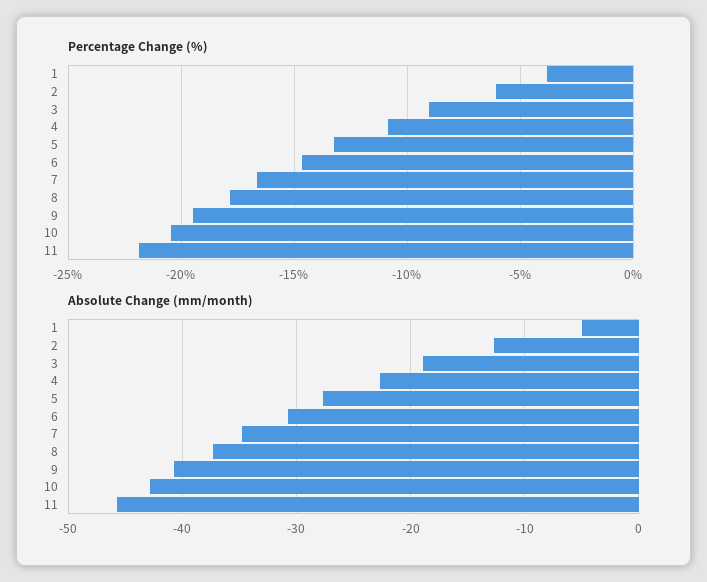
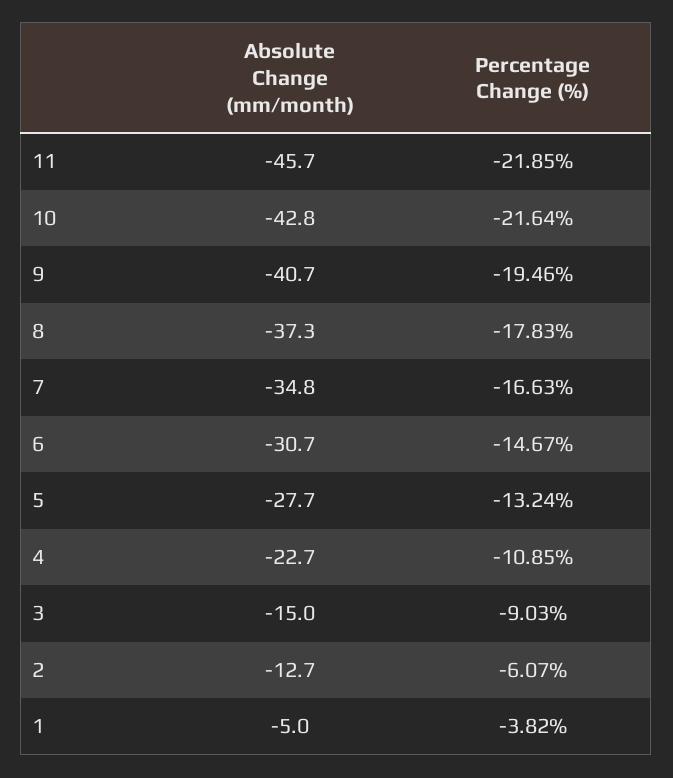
  {
    "Percentage Change (%)": {
      "1": -3.82,
      "2": -6.07,
      "3": -9.03,
      "4": -10.85,
      "5": -13.24,
      "6": -14.67,
      "7": -16.63,
      "8": -17.83,
      "9": -19.46,
-     "10": -20.5,
+     "10": -21.64,
      "11": -21.85
    },
    "Absolute Change (mm/month)": {
      "1": -5,
      "2": -12.7,
-     "3": -19,
+     "3": -15,
      "4": -22.7,
      "5": -27.7,
      "6": -30.7,
      "7": -34.8,
      "8": -37.3,
      "9": -40.7,
      "10": -42.8,
      "11": -45.7
    }
  }

